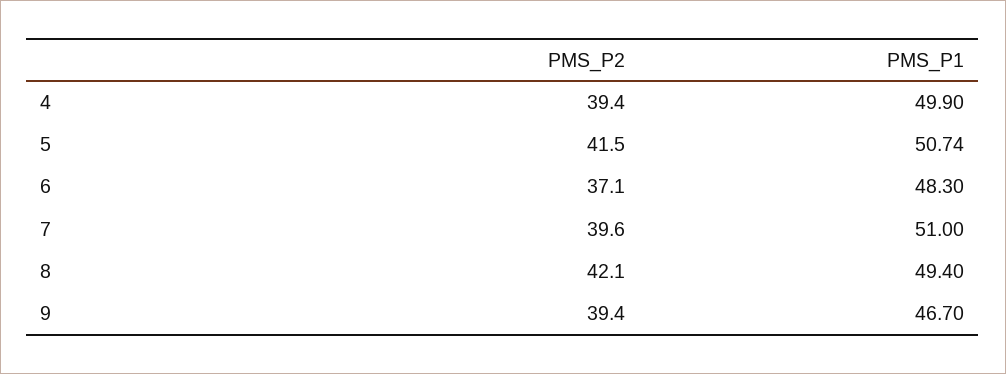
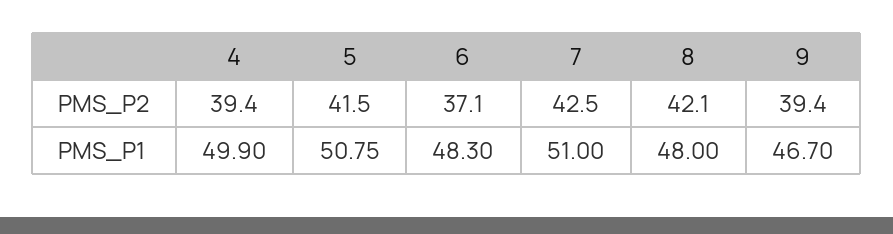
  {
    "PMS_P2": {
      "4": 39.4,
      "5": 41.5,
      "6": 37.1,
-     "7": 39.6,
+     "7": 42.5,
      "8": 42.1,
      "9": 39.4
    },
    "PMS_P1": {
      "4": 49.9,
-     "5": 50.74,
+     "5": 50.75,
      "6": 48.3,
      "7": 51,
-     "8": 49.4,
+     "8": 48,
      "9": 46.7
    }
  }

